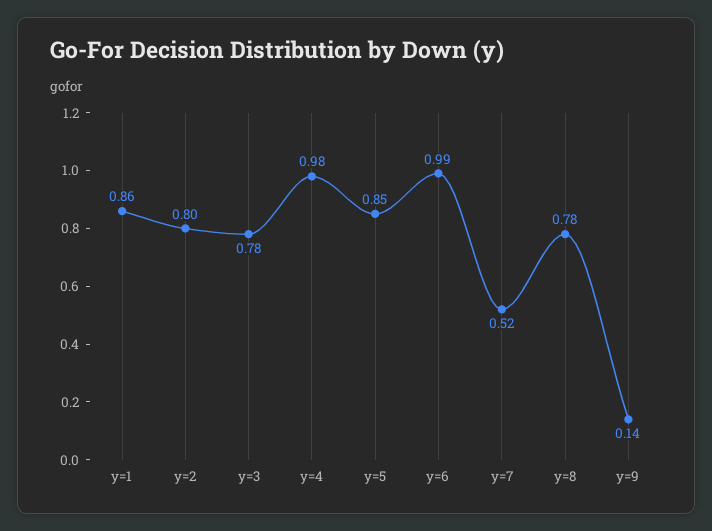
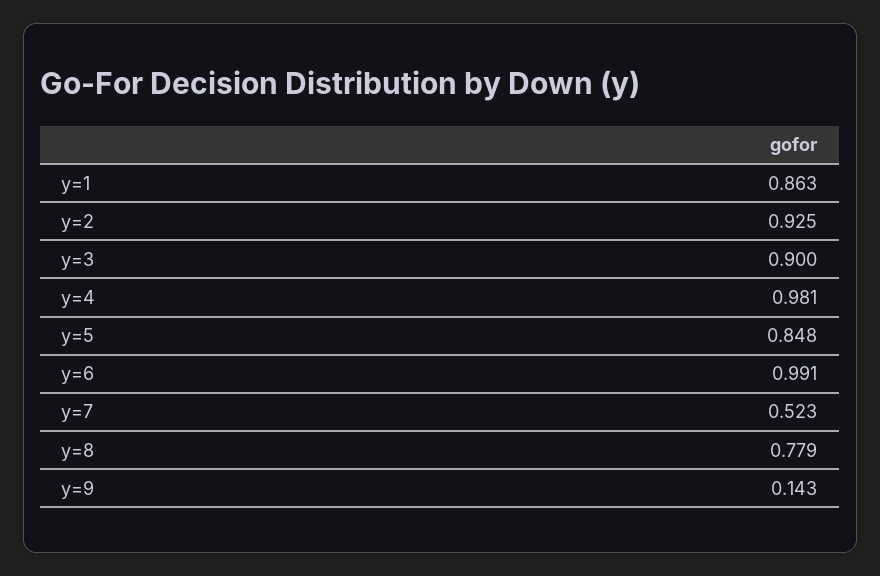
  {
    "y=1": 0.863,
-   "y=2": 0.8,
+   "y=2": 0.925,
-   "y=3": 0.78,
+   "y=3": 0.9,
    "y=4": 0.981,
    "y=5": 0.848,
    "y=6": 0.991,
    "y=7": 0.523,
    "y=8": 0.779,
    "y=9": 0.143
  }

